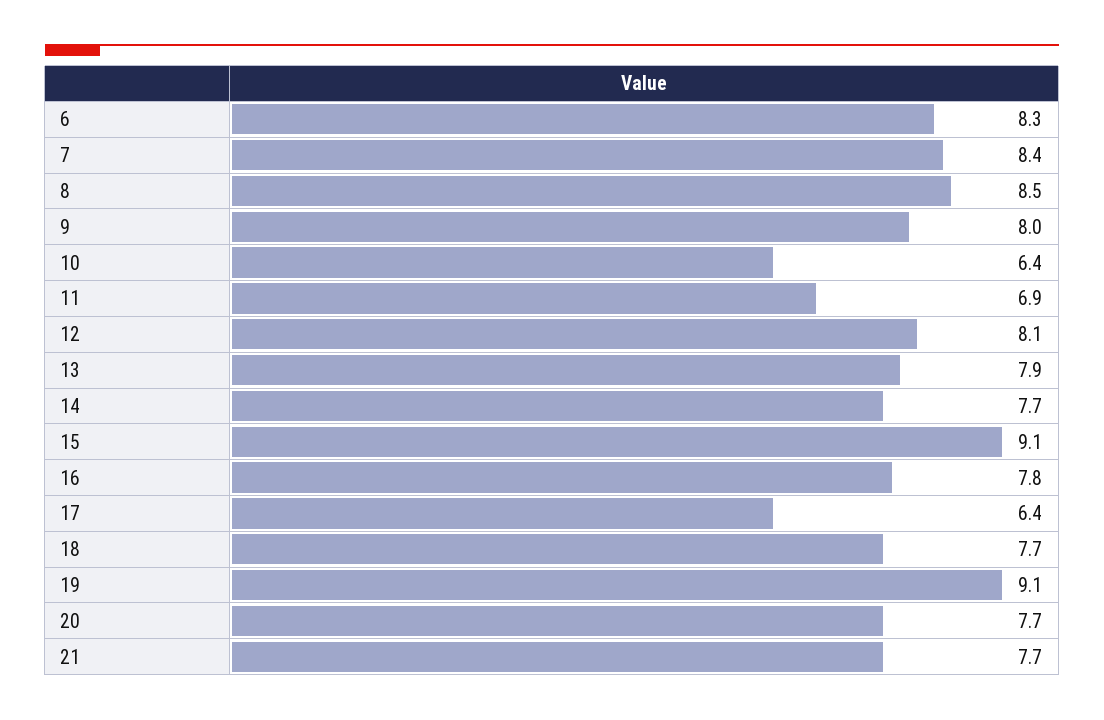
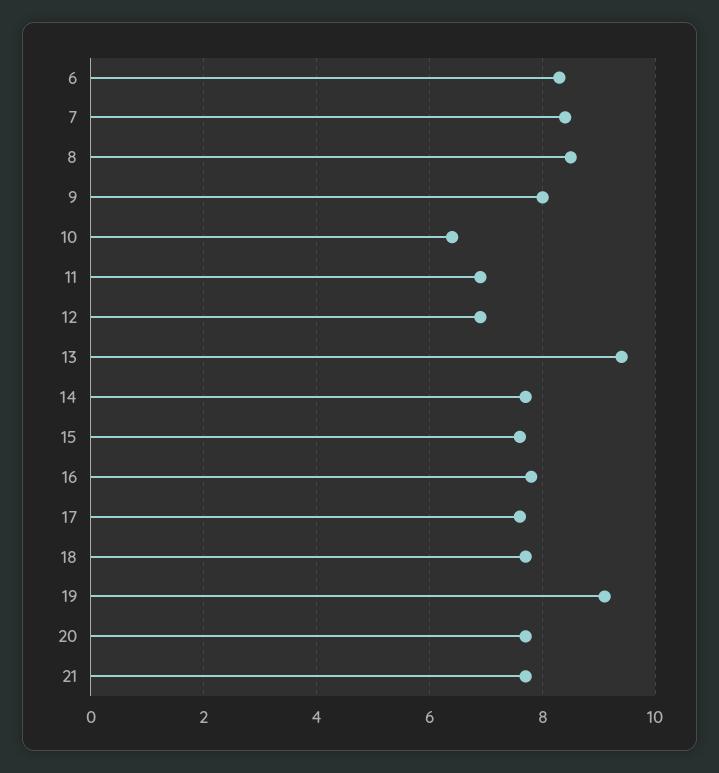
  {
    "6": 8.3,
    "7": 8.4,
    "8": 8.5,
    "9": 8,
    "10": 6.4,
    "11": 6.9,
-   "12": 8.1,
+   "12": 7,
-   "13": 7.9,
+   "13": 9.5,
    "14": 7.7,
-   "15": 9.1,
+   "15": 7.5,
    "16": 7.8,
-   "17": 6.4,
+   "17": 7.5,
    "18": 7.7,
    "19": 9.1,
    "20": 7.7,
    "21": 7.7
  }

